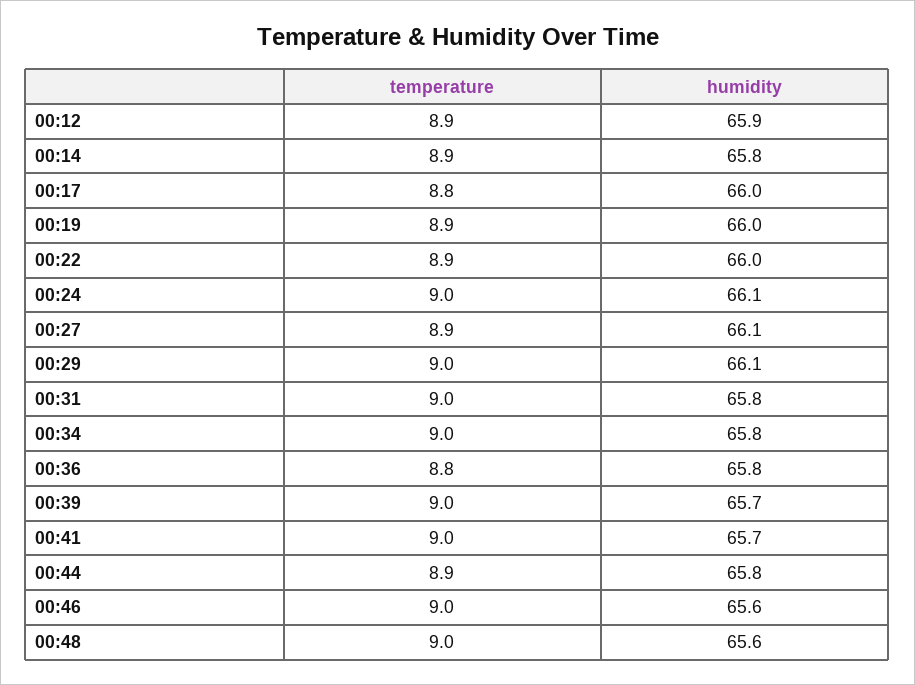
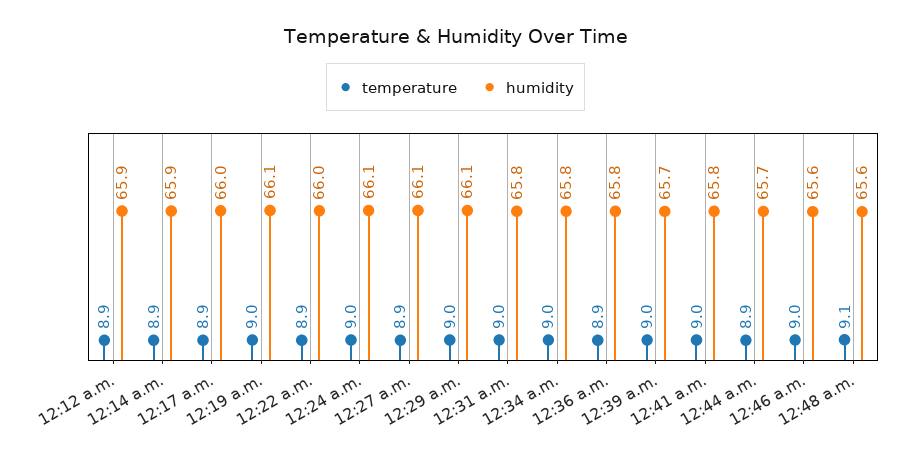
  {
    "temperature": {
      "00:12": 8.9,
      "00:14": 8.9,
-     "00:17": 8.8,
+     "00:17": 8.9,
-     "00:19": 8.9,
+     "00:19": 9,
      "00:22": 8.9,
      "00:24": 9,
      "00:27": 8.9,
      "00:29": 9,
      "00:31": 9,
      "00:34": 9,
-     "00:36": 8.8,
+     "00:36": 8.9,
      "00:39": 9,
      "00:41": 9,
      "00:44": 8.9,
      "00:46": 9,
-     "00:48": 9
+     "00:48": 9.1
    },
    "humidity": {
      "00:12": 65.9,
-     "00:14": 65.8,
+     "00:14": 65.9,
      "00:17": 66,
-     "00:19": 66,
+     "00:19": 66.1,
      "00:22": 66,
      "00:24": 66.1,
      "00:27": 66.1,
      "00:29": 66.1,
      "00:31": 65.8,
      "00:34": 65.8,
      "00:36": 65.8,
      "00:39": 65.7,
-     "00:41": 65.7,
+     "00:41": 65.8,
-     "00:44": 65.8,
+     "00:44": 65.7,
      "00:46": 65.6,
      "00:48": 65.6
    }
  }

